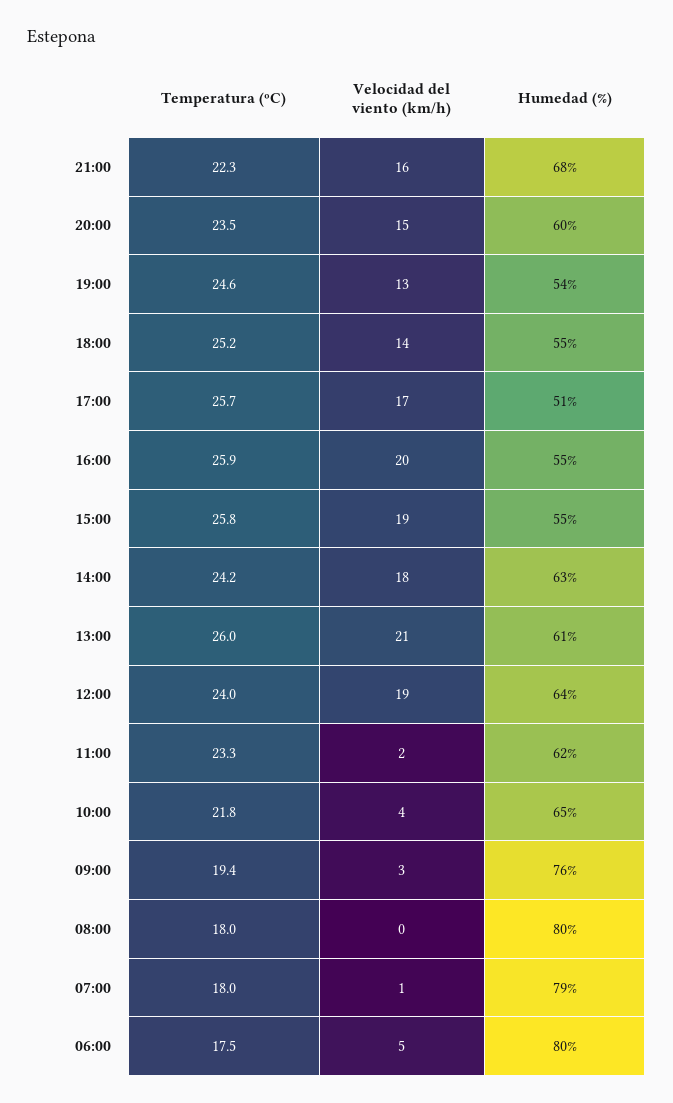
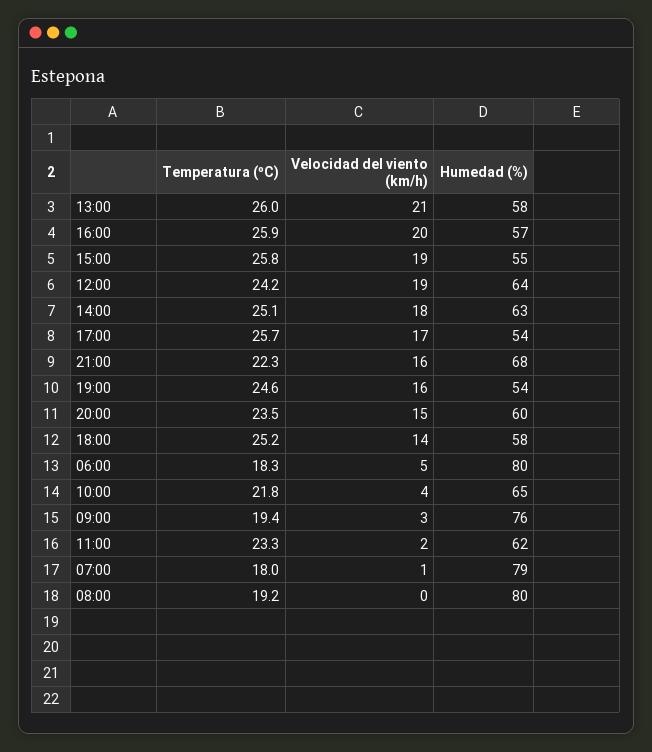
  {
    "Temperatura (ºC)": {
      "21:00": 22.3,
      "20:00": 23.5,
      "19:00": 24.6,
      "18:00": 25.2,
      "17:00": 25.7,
      "16:00": 25.9,
      "15:00": 25.8,
-     "14:00": 24.2,
+     "14:00": 25.1,
      "13:00": 26,
-     "12:00": 24,
+     "12:00": 24.2,
      "11:00": 23.3,
      "10:00": 21.8,
      "09:00": 19.4,
-     "08:00": 18,
+     "08:00": 19.2,
      "07:00": 18,
-     "06:00": 17.5
+     "06:00": 18.3
    },
    "Velocidad del viento (km/h)": {
      "21:00": 16,
      "20:00": 15,
-     "19:00": 13,
+     "19:00": 16,
      "18:00": 14,
      "17:00": 17,
      "16:00": 20,
      "15:00": 19,
      "14:00": 18,
      "13:00": 21,
      "12:00": 19,
      "11:00": 2,
      "10:00": 4,
      "09:00": 3,
      "08:00": 0,
      "07:00": 1,
      "06:00": 5
    },
    "Humedad (%)": {
      "21:00": 68,
      "20:00": 60,
      "19:00": 54,
-     "18:00": 55,
+     "18:00": 58,
-     "17:00": 51,
+     "17:00": 54,
-     "16:00": 55,
+     "16:00": 57,
      "15:00": 55,
      "14:00": 63,
-     "13:00": 61,
+     "13:00": 58,
      "12:00": 64,
      "11:00": 62,
      "10:00": 65,
      "09:00": 76,
      "08:00": 80,
      "07:00": 79,
      "06:00": 80
    }
  }

